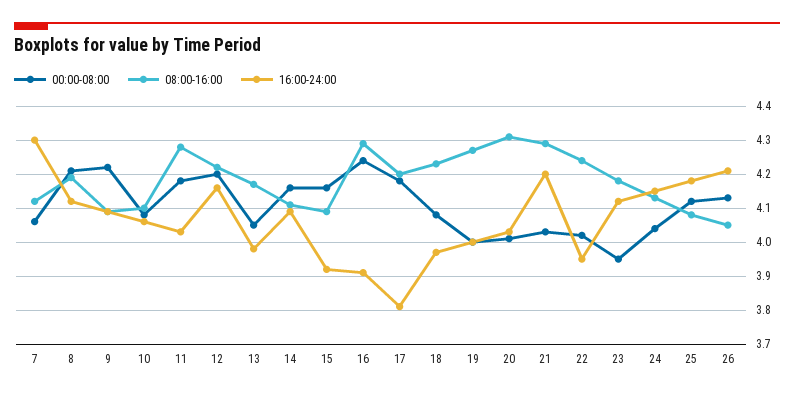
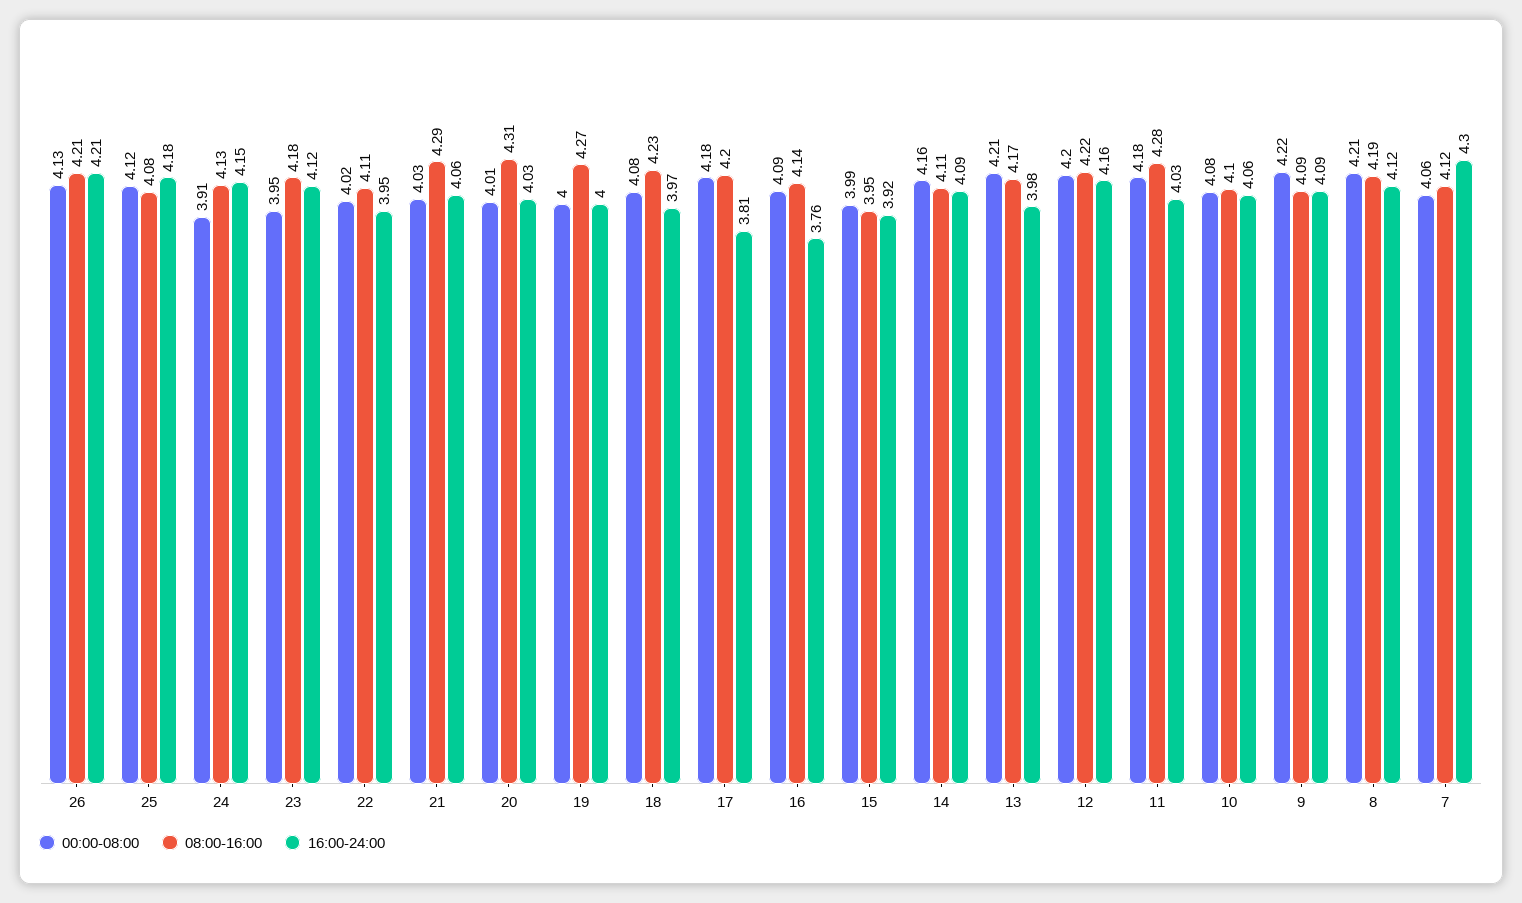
  {
    "00:00-08:00": {
      "7": 4.06,
      "8": 4.21,
      "9": 4.22,
      "10": 4.08,
      "11": 4.18,
      "12": 4.2,
-     "13": 4.05,
+     "13": 4.21,
      "14": 4.16,
-     "15": 4.15,
+     "15": 3.99,
-     "16": 4.25,
+     "16": 4.09,
      "17": 4.18,
      "18": 4.08,
      "19": 4,
      "20": 4.01,
      "21": 4.03,
      "22": 4.02,
      "23": 3.95,
-     "24": 4.05,
+     "24": 3.91,
      "25": 4.12,
      "26": 4.13
    },
    "08:00-16:00": {
      "7": 4.12,
      "8": 4.19,
      "9": 4.09,
      "10": 4.1,
      "11": 4.28,
      "12": 4.22,
      "13": 4.17,
      "14": 4.11,
-     "15": 4.1,
+     "15": 3.95,
-     "16": 4.3,
+     "16": 4.14,
      "17": 4.2,
      "18": 4.23,
      "19": 4.27,
      "20": 4.31,
      "21": 4.29,
-     "22": 4.25,
+     "22": 4.11,
      "23": 4.18,
      "24": 4.13,
      "25": 4.08,
-     "26": 4.05
+     "26": 4.21
    },
    "16:00-24:00": {
      "7": 4.3,
      "8": 4.12,
      "9": 4.09,
      "10": 4.06,
      "11": 4.03,
      "12": 4.16,
      "13": 3.98,
      "14": 4.09,
      "15": 3.92,
-     "16": 3.9,
+     "16": 3.76,
      "17": 3.81,
      "18": 3.97,
      "19": 4,
      "20": 4.03,
-     "21": 4.2,
+     "21": 4.06,
      "22": 3.95,
      "23": 4.12,
      "24": 4.15,
      "25": 4.18,
      "26": 4.21
    }
  }

